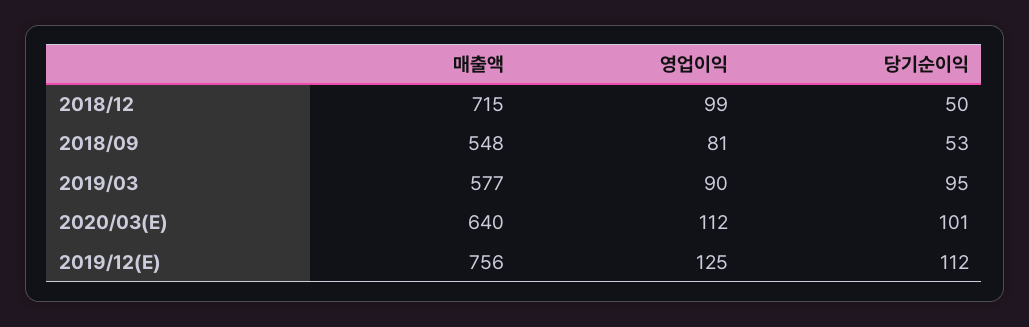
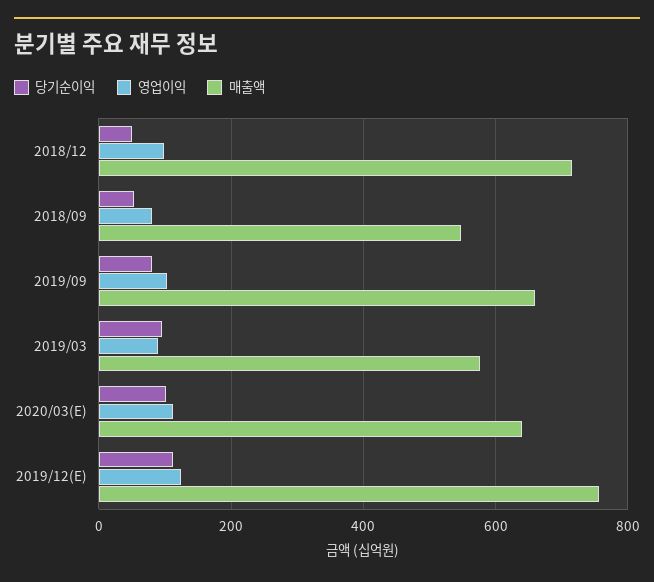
  {
    "매출액": {
      "2018/12": 715,
      "2018/09": 548,
      "2019/03": 577,
      "2020/03(E)": 640,
-     "2019/12(E)": 756
+     "2019/12(E)": 756,
+     "2019/09": 660
    },
    "영업이익": {
      "2018/12": 99,
      "2018/09": 81,
      "2019/03": 90,
      "2020/03(E)": 112,
-     "2019/12(E)": 125
+     "2019/12(E)": 125,
+     "2019/09": 100
    },
    "당기순이익": {
      "2018/12": 50,
      "2018/09": 53,
      "2019/03": 95,
      "2020/03(E)": 101,
-     "2019/12(E)": 112
+     "2019/12(E)": 112,
+     "2019/09": 80
    }
  }

